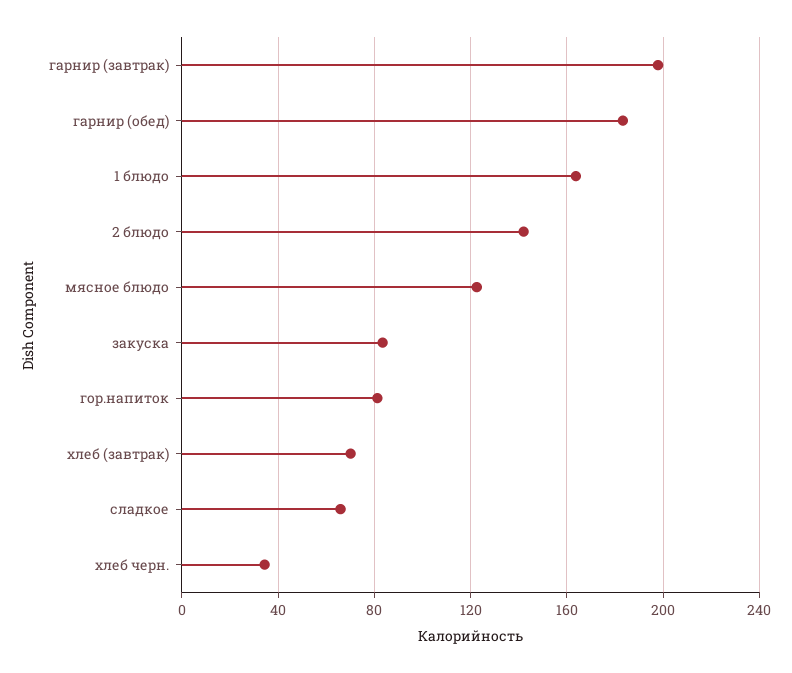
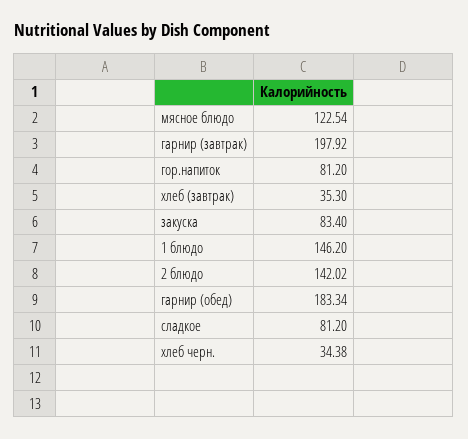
  {
    "гарнир (завтрак)": 197.92,
    "гарнир (обед)": 183.34,
-   "1 блюдо": 165,
+   "1 блюдо": 146.2,
    "2 блюдо": 142.02,
    "мясное блюдо": 122.54,
    "закуска": 83.4,
    "гор.напиток": 81.2,
-   "хлеб (завтрак)": 70,
+   "хлеб (завтрак)": 35.3,
-   "сладкое": 65,
+   "сладкое": 81.2,
    "хлеб черн.": 34.38
  }

